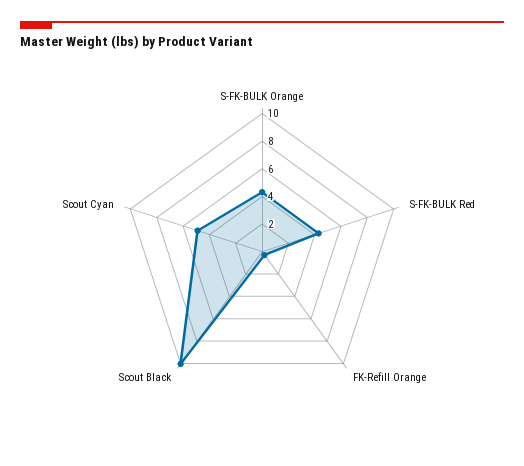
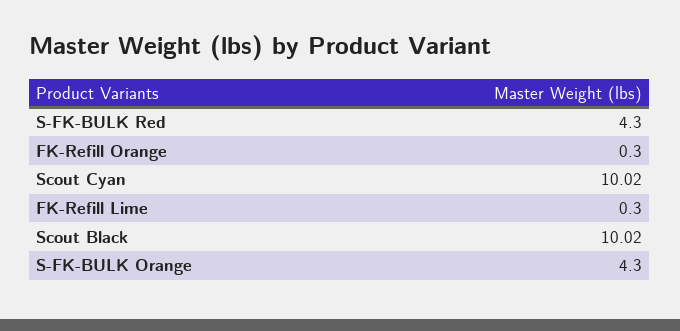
  {
    "S-FK-BULK Orange": 4.3,
    "S-FK-BULK Red": 4.3,
    "FK-Refill Orange": 0.3,
    "Scout Black": 10.02,
-   "Scout Cyan": 5
+   "Scout Cyan": 10.02,
+   "FK-Refill Lime": 0.3
  }

